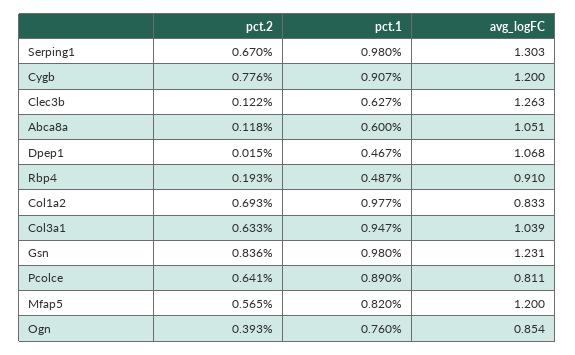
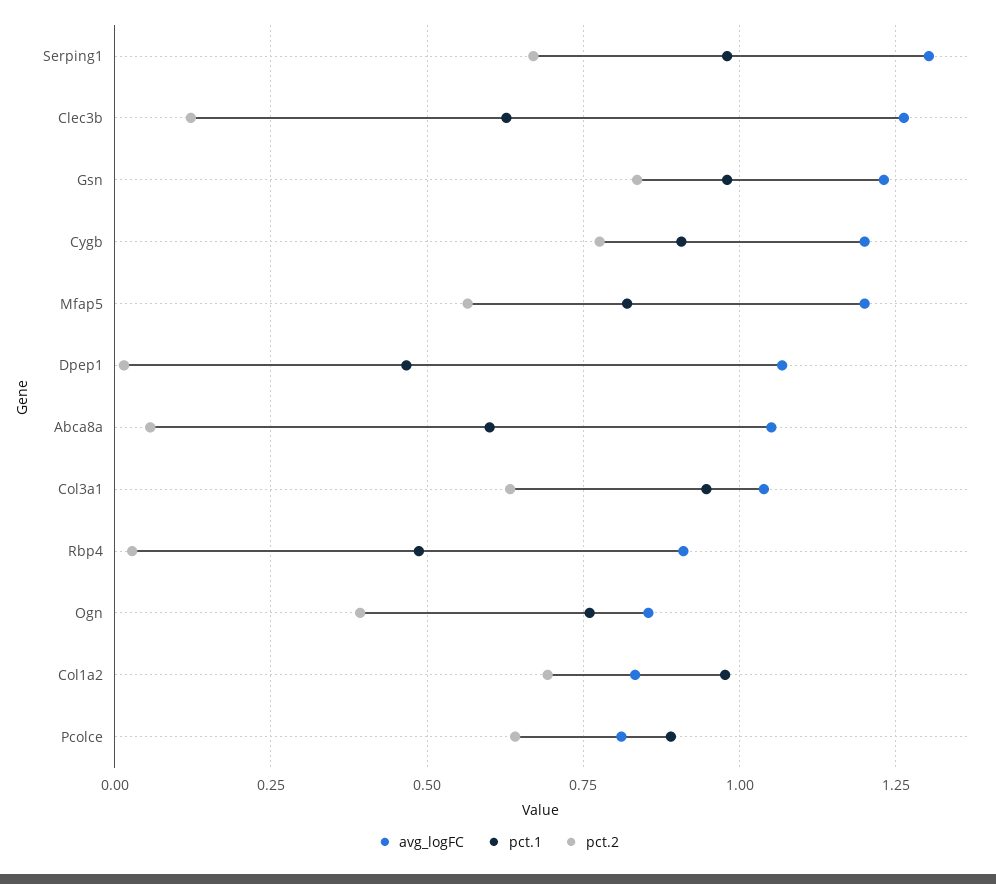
  {
    "pct.2": {
      "Serping1": 0.67,
      "Cygb": 0.776,
      "Clec3b": 0.122,
-     "Abca8a": 0.118,
+     "Abca8a": 0.05,
      "Dpep1": 0.015,
-     "Rbp4": 0.193,
+     "Rbp4": 0.025,
      "Col1a2": 0.693,
      "Col3a1": 0.633,
      "Gsn": 0.836,
      "Pcolce": 0.641,
      "Mfap5": 0.565,
      "Ogn": 0.393
    },
    "pct.1": {
      "Serping1": 0.98,
      "Cygb": 0.907,
      "Clec3b": 0.627,
      "Abca8a": 0.6,
      "Dpep1": 0.467,
      "Rbp4": 0.487,
      "Col1a2": 0.977,
      "Col3a1": 0.947,
      "Gsn": 0.98,
      "Pcolce": 0.89,
      "Mfap5": 0.82,
      "Ogn": 0.76
    },
    "avg_logFC": {
      "Serping1": 1.303,
      "Cygb": 1.2,
      "Clec3b": 1.263,
      "Abca8a": 1.051,
      "Dpep1": 1.068,
      "Rbp4": 0.91,
      "Col1a2": 0.833,
      "Col3a1": 1.039,
      "Gsn": 1.231,
      "Pcolce": 0.811,
      "Mfap5": 1.2,
      "Ogn": 0.854
    }
  }

